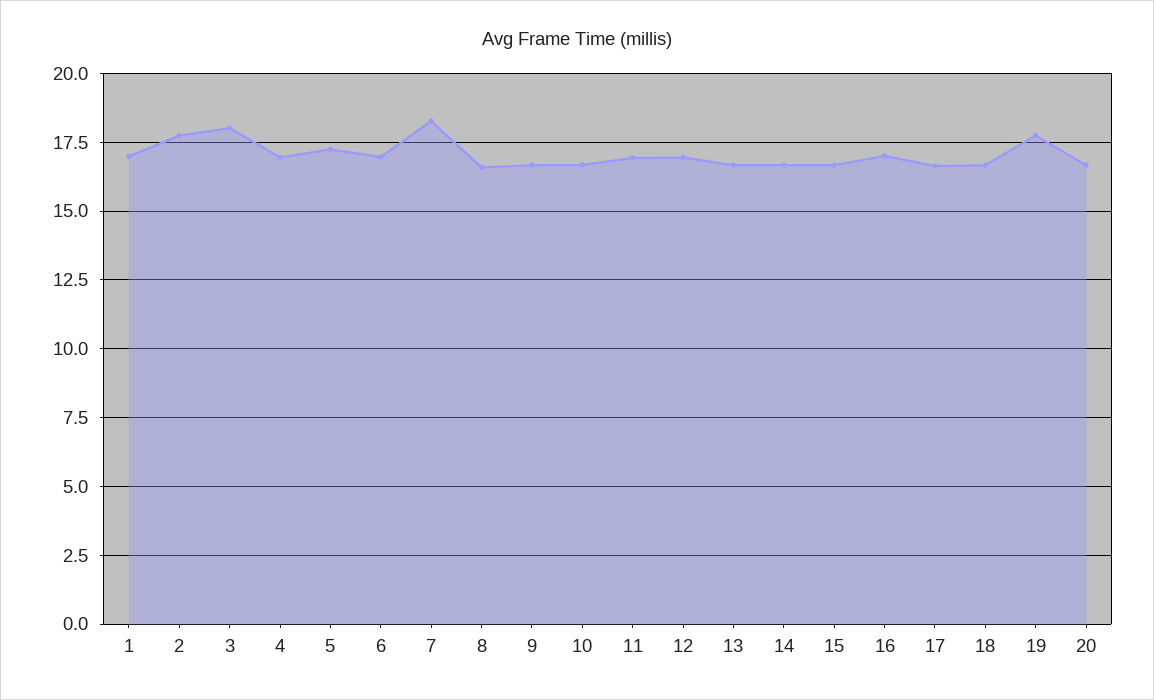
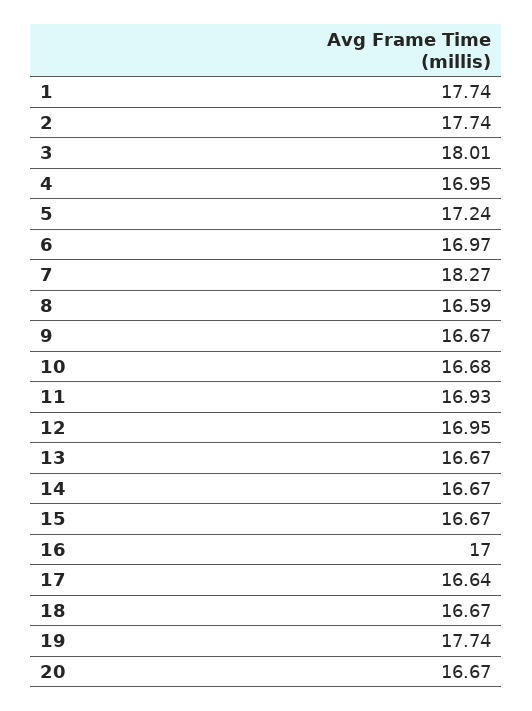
  {
-   "1": 17,
+   "1": 17.74,
    "2": 17.74,
    "3": 18.01,
    "4": 16.95,
    "5": 17.24,
    "6": 16.97,
    "7": 18.27,
    "8": 16.59,
    "9": 16.67,
    "10": 16.68,
    "11": 16.93,
    "12": 16.95,
    "13": 16.67,
    "14": 16.67,
    "15": 16.67,
    "16": 17,
    "17": 16.64,
    "18": 16.67,
    "19": 17.74,
    "20": 16.67
  }

